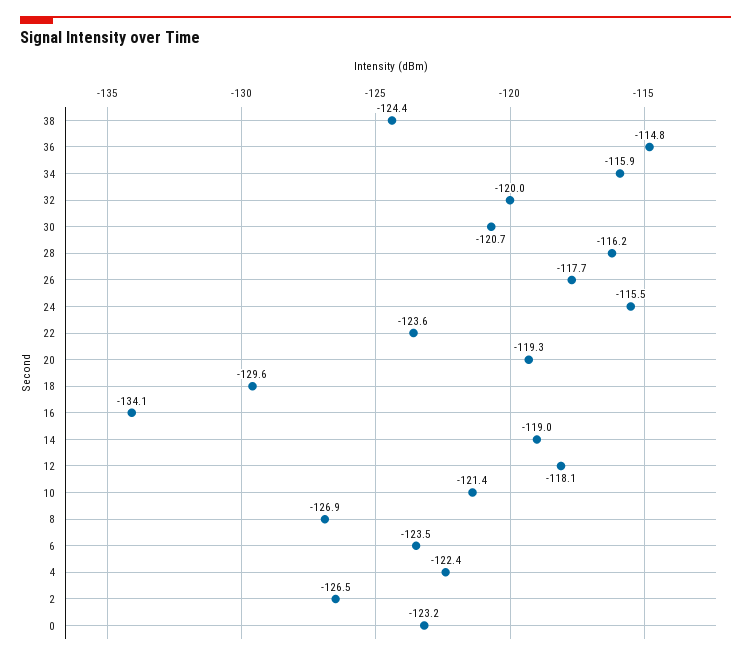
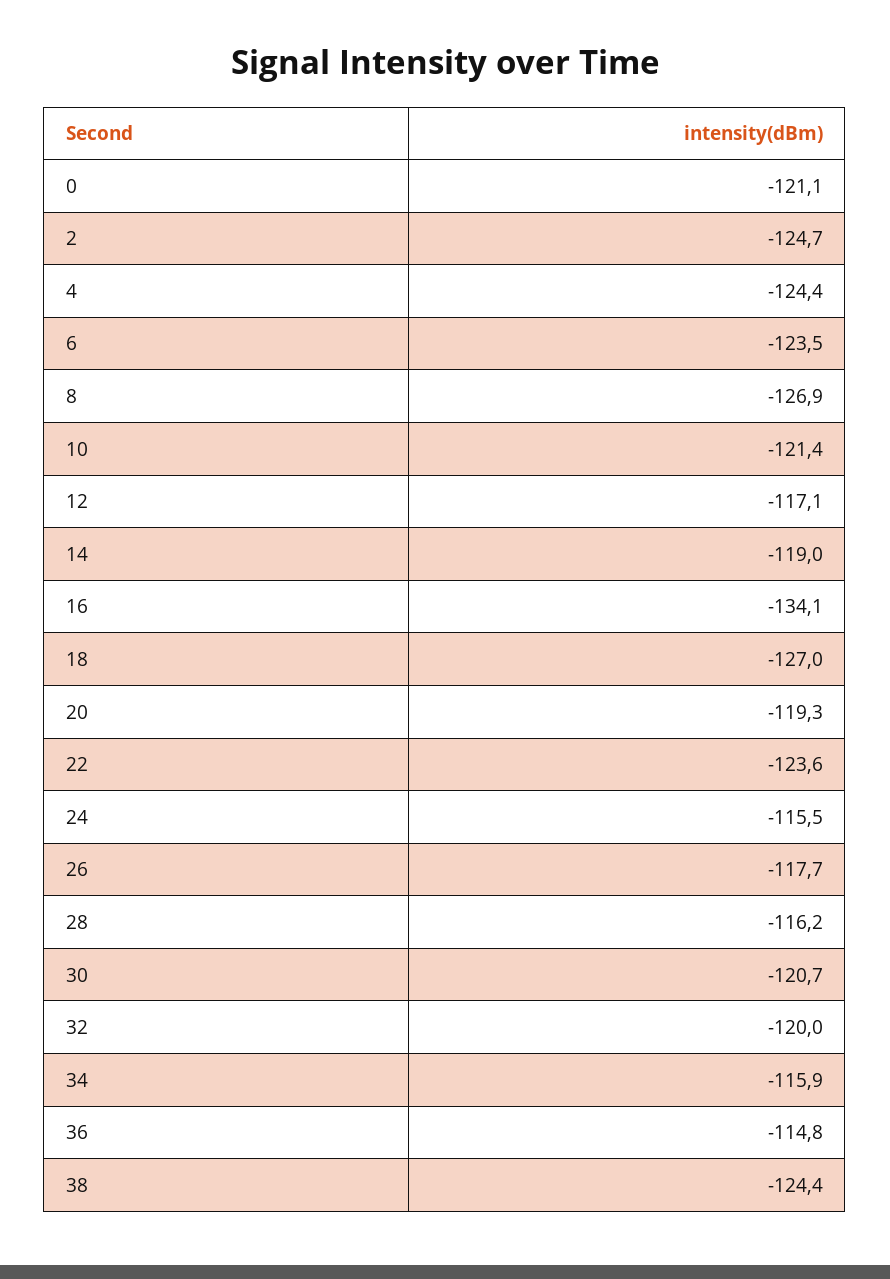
  {
    "38": -124.4,
    "36": -114.8,
    "34": -115.9,
    "32": -120,
    "30": -120.7,
    "28": -116.2,
    "26": -117.7,
    "24": -115.5,
    "22": -123.6,
    "20": -119.3,
-   "18": -129.6,
+   "18": -127,
    "16": -134.1,
    "14": -119,
-   "12": -118.1,
+   "12": -117.1,
    "10": -121.4,
    "8": -126.9,
    "6": -123.5,
-   "4": -122.4,
+   "4": -124.4,
-   "2": -126.5,
+   "2": -124.7,
-   "0": -123.2
+   "0": -121.1
  }

